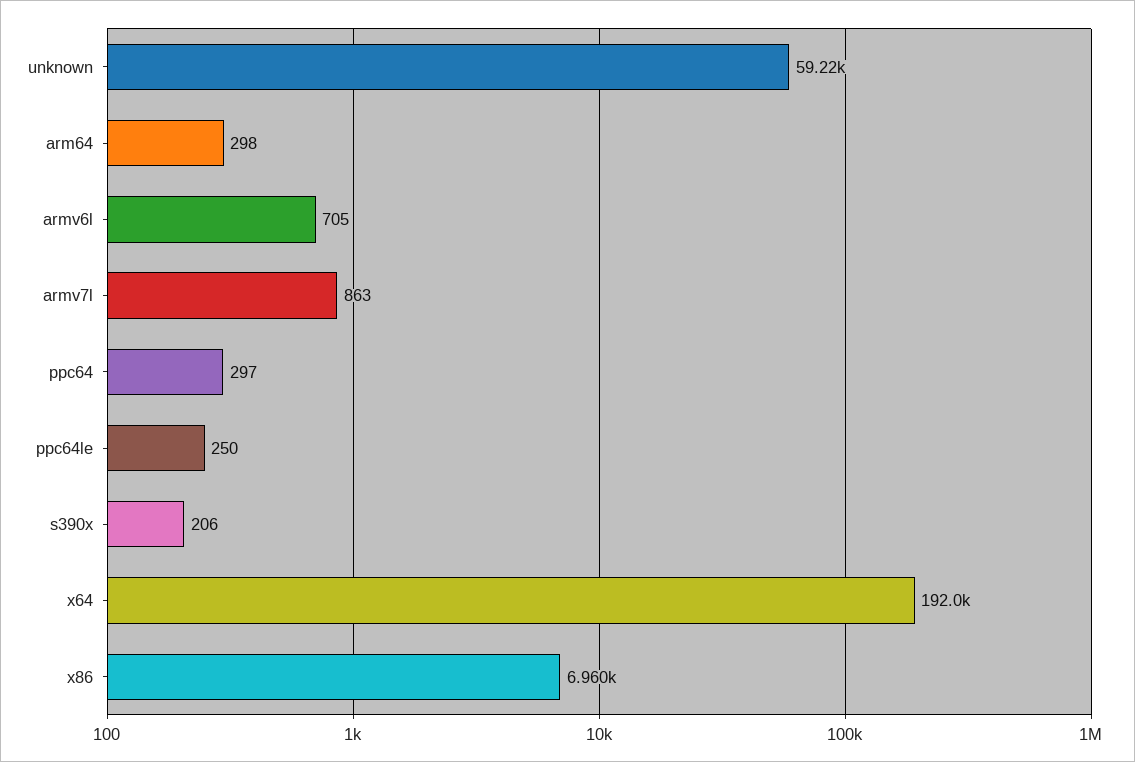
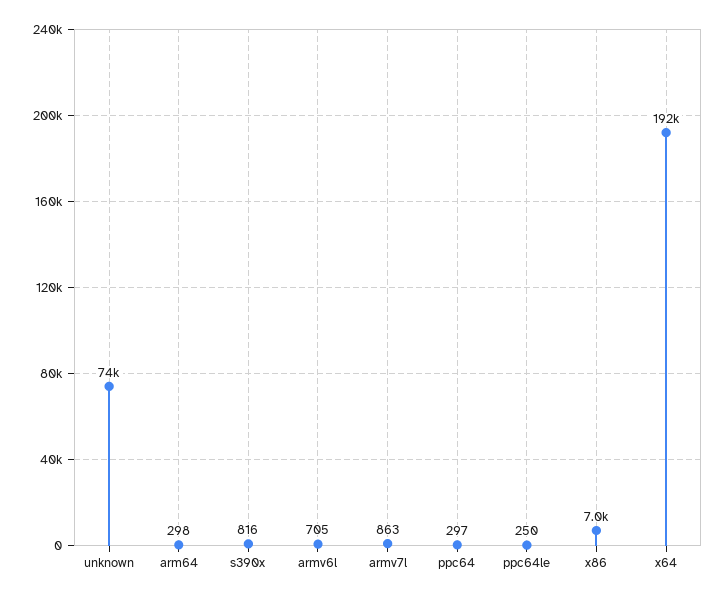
  {
-   "unknown": 59220,
+   "unknown": 74000,
    "arm64": 298,
    "armv6l": 705,
    "armv7l": 863,
    "ppc64": 297,
    "ppc64le": 250,
-   "s390x": 206,
+   "s390x": 816,
    "x64": 192000,
    "x86": 6960
  }

